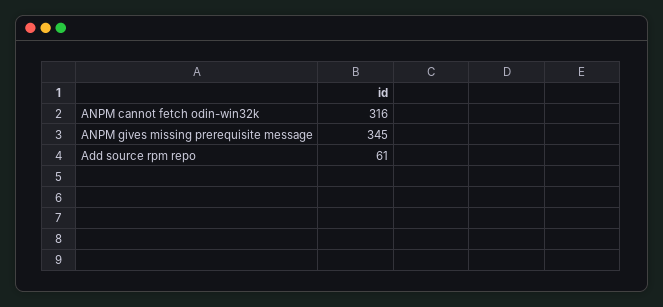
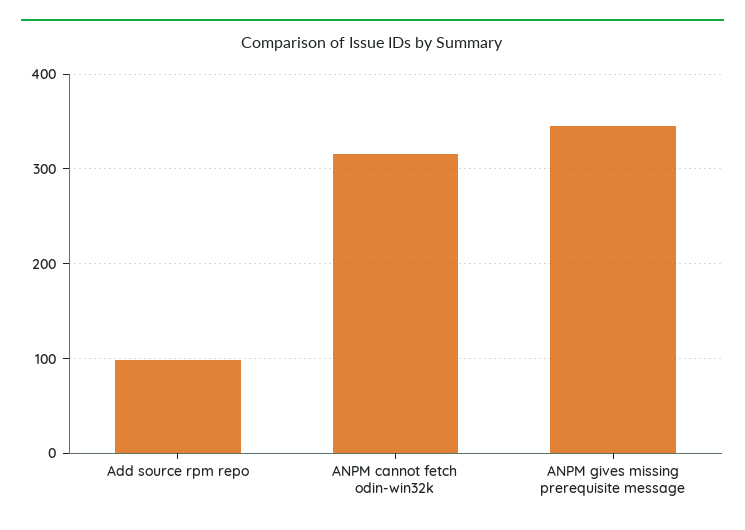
  {
    "ANPM cannot fetch odin-win32k": 316,
    "ANPM gives missing prerequisite message": 345,
-   "Add source rpm repo": 61
+   "Add source rpm repo": 100
  }

